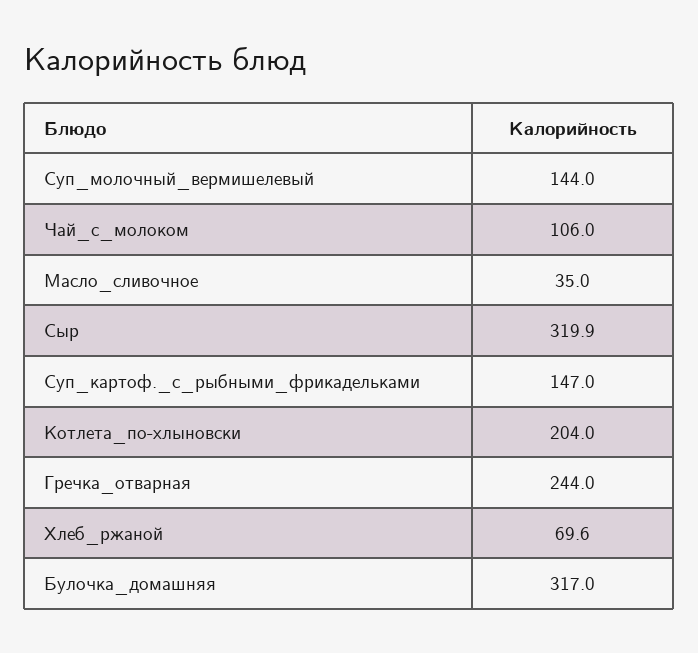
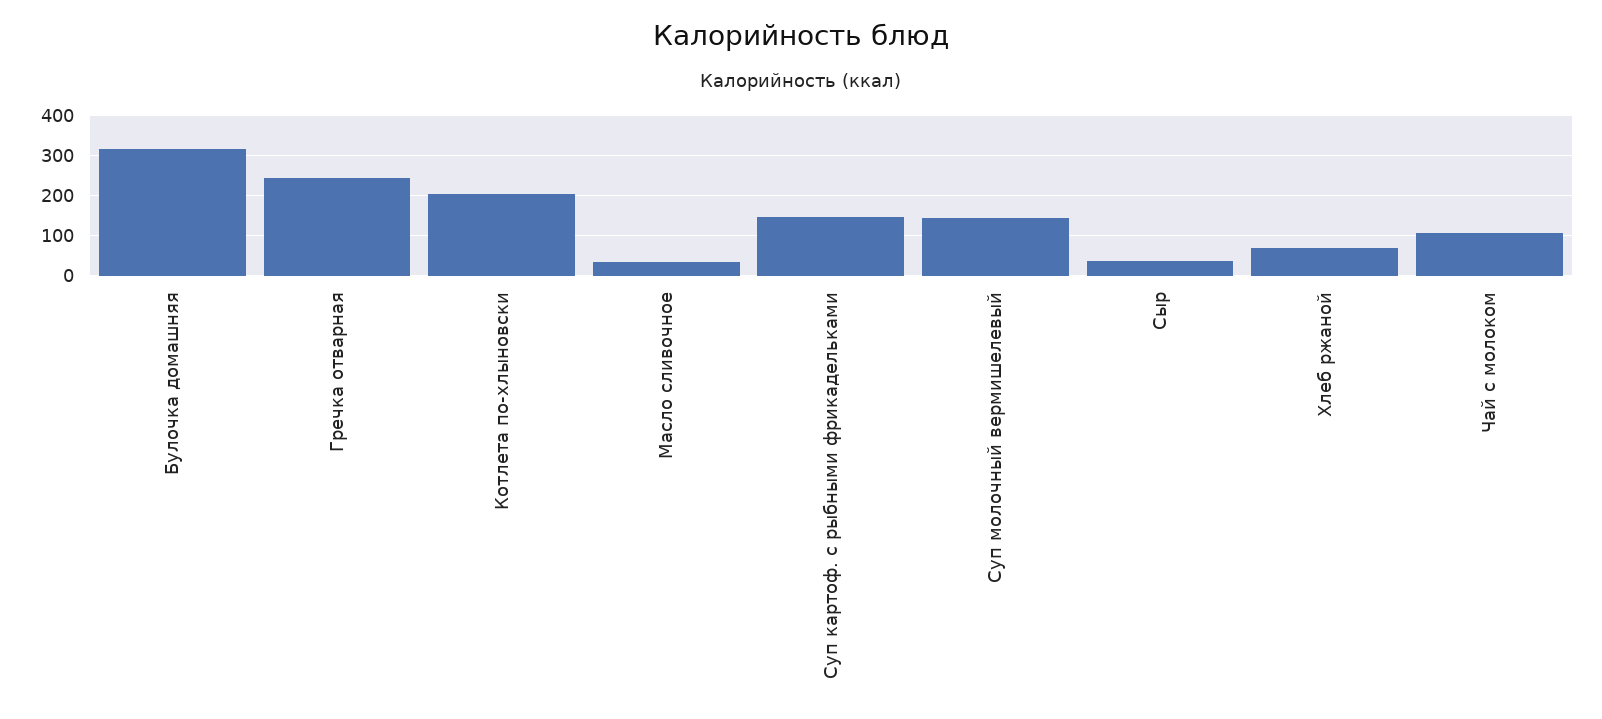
  {
    "Суп_молочный_вермишелевый": 144,
    "Чай_с_молоком": 106,
    "Масло_сливочное": 35,
-   "Сыр": 319.9,
+   "Сыр": 40,
    "Суп_картоф._с_рыбными_фрикадельками": 147,
    "Котлета_по-хлыновски": 204,
    "Гречка_отварная": 244,
    "Хлеб_ржаной": 69.6,
    "Булочка_домашняя": 317
  }

